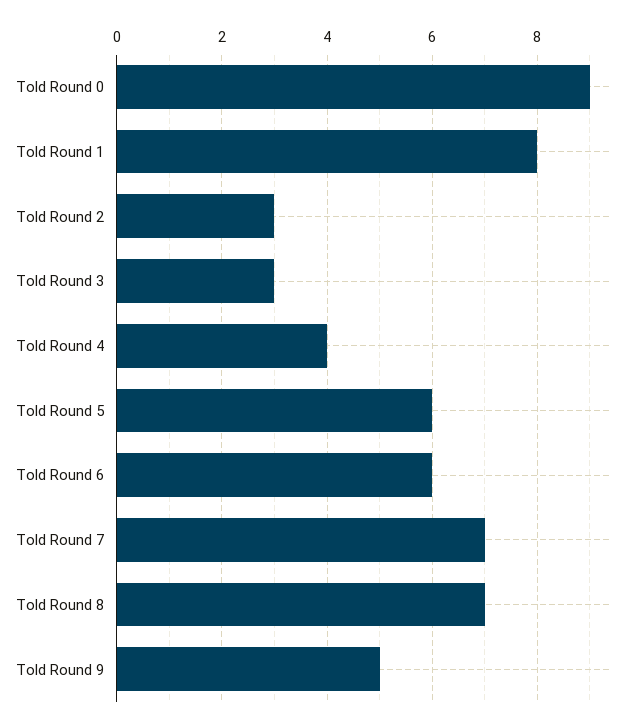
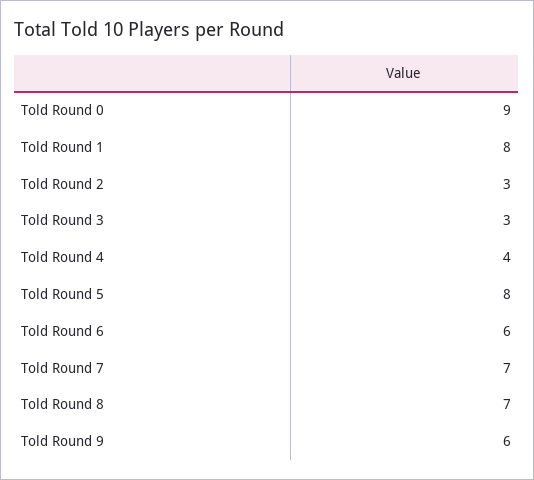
  {
    "Told Round 0": 9,
    "Told Round 1": 8,
    "Told Round 2": 3,
    "Told Round 3": 3,
    "Told Round 4": 4,
-   "Told Round 5": 6,
+   "Told Round 5": 8,
    "Told Round 6": 6,
    "Told Round 7": 7,
    "Told Round 8": 7,
-   "Told Round 9": 5
+   "Told Round 9": 6
  }

